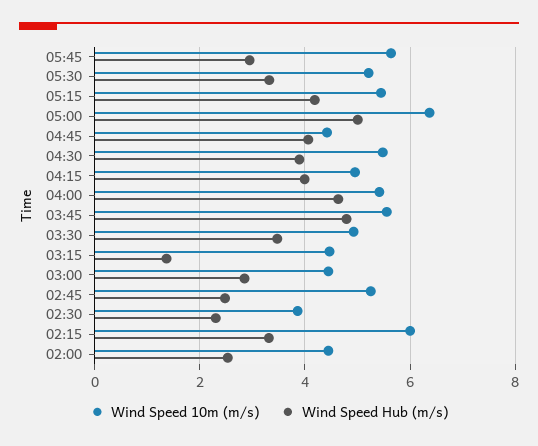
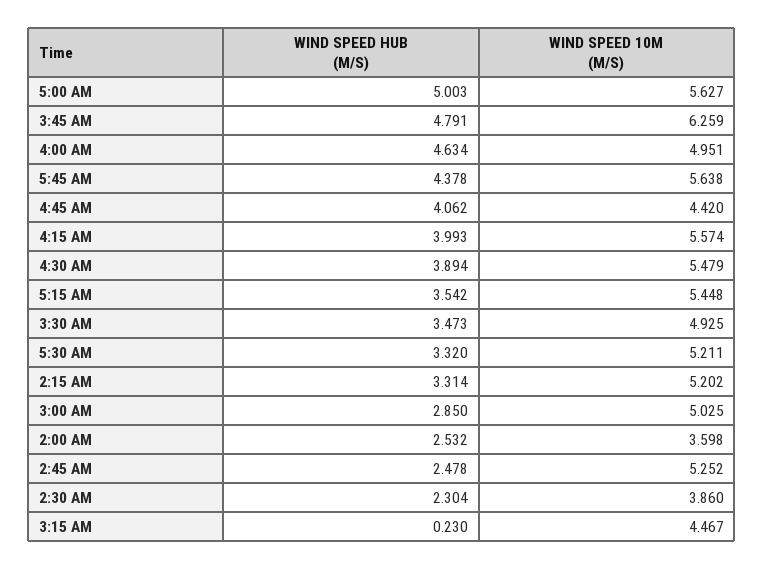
  {
    "Wind Speed 10m (m/s)": {
      "05:45": 5.638,
      "05:30": 5.211,
      "05:15": 5.448,
-     "05:00": 6.4,
+     "05:00": 5.627,
      "04:45": 4.42,
      "04:30": 5.479,
-     "04:15": 5,
+     "04:15": 5.574,
-     "04:00": 5.4,
+     "04:00": 4.951,
-     "03:45": 5.6,
+     "03:45": 6.259,
      "03:30": 4.925,
      "03:15": 4.467,
-     "03:00": 4.4,
+     "03:00": 5.025,
      "02:45": 5.252,
      "02:30": 3.86,
-     "02:15": 6,
+     "02:15": 5.202,
-     "02:00": 4.4
+     "02:00": 3.598
    },
    "Wind Speed Hub (m/s)": {
-     "05:45": 3,
+     "05:45": 4.378,
      "05:30": 3.32,
-     "05:15": 4.2,
+     "05:15": 3.542,
      "05:00": 5.003,
      "04:45": 4.062,
      "04:30": 3.894,
      "04:15": 3.993,
      "04:00": 4.634,
      "03:45": 4.791,
      "03:30": 3.473,
-     "03:15": 1.4,
+     "03:15": 0.23,
      "03:00": 2.85,
      "02:45": 2.478,
      "02:30": 2.304,
      "02:15": 3.314,
      "02:00": 2.532
    }
  }

